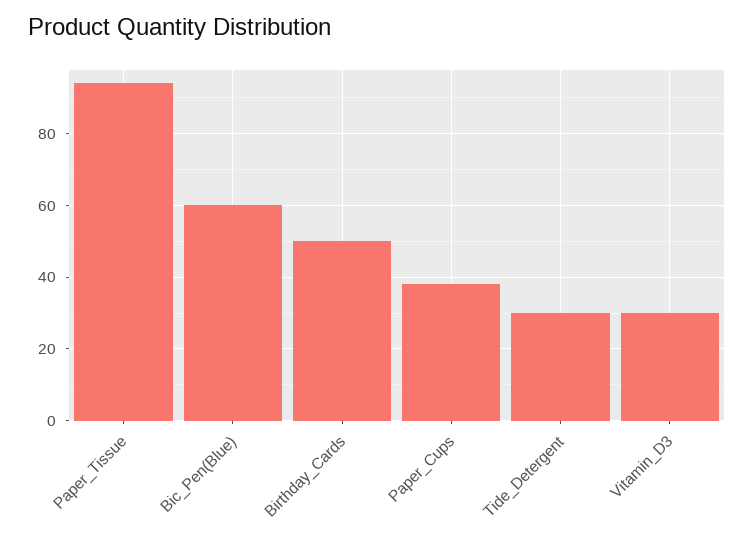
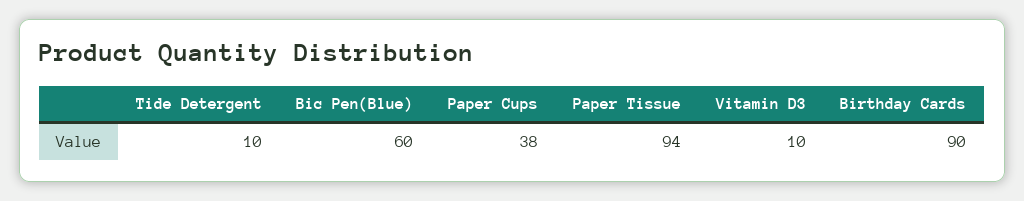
  {
    "Paper_Tissue": 94,
    "Bic_Pen(Blue)": 60,
-   "Birthday_Cards": 50,
+   "Birthday_Cards": 90,
    "Paper_Cups": 38,
-   "Tide_Detergent": 30,
+   "Tide_Detergent": 10,
-   "Vitamin_D3": 30
+   "Vitamin_D3": 10
  }

